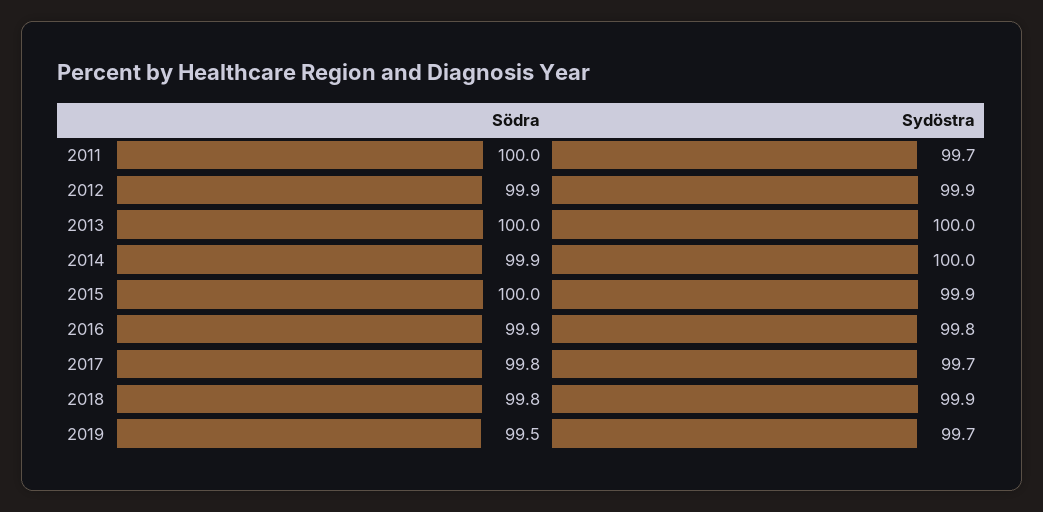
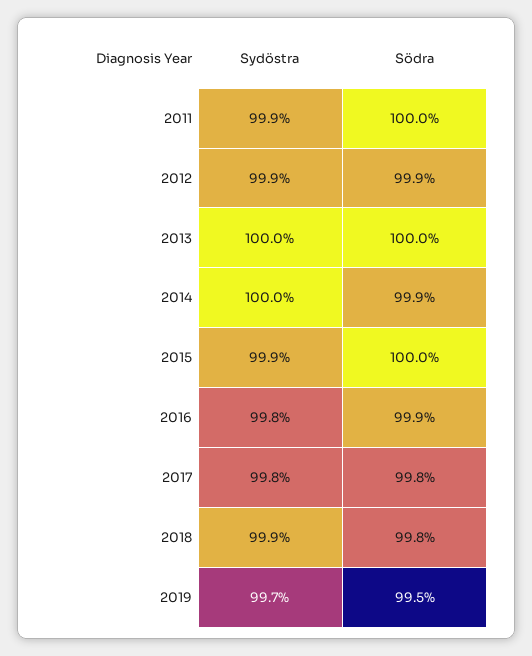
  {
    "Södra": {
      "2011": 100,
      "2012": 99.9,
      "2013": 100,
      "2014": 99.9,
      "2015": 100,
      "2016": 99.9,
      "2017": 99.8,
      "2018": 99.8,
      "2019": 99.5
    },
    "Sydöstra": {
-     "2011": 99.7,
+     "2011": 99.9,
      "2012": 99.9,
      "2013": 100,
      "2014": 100,
      "2015": 99.9,
      "2016": 99.8,
-     "2017": 99.7,
+     "2017": 99.8,
      "2018": 99.9,
      "2019": 99.7
    }
  }

